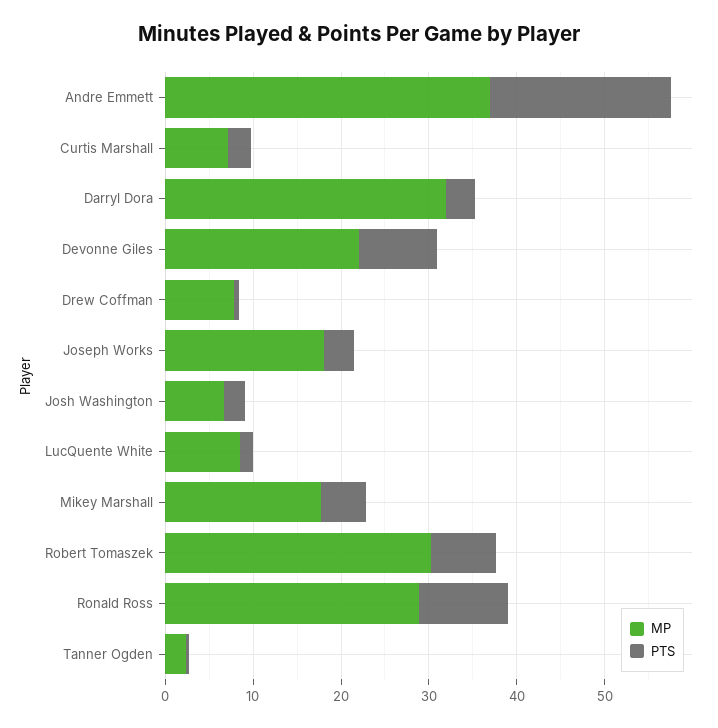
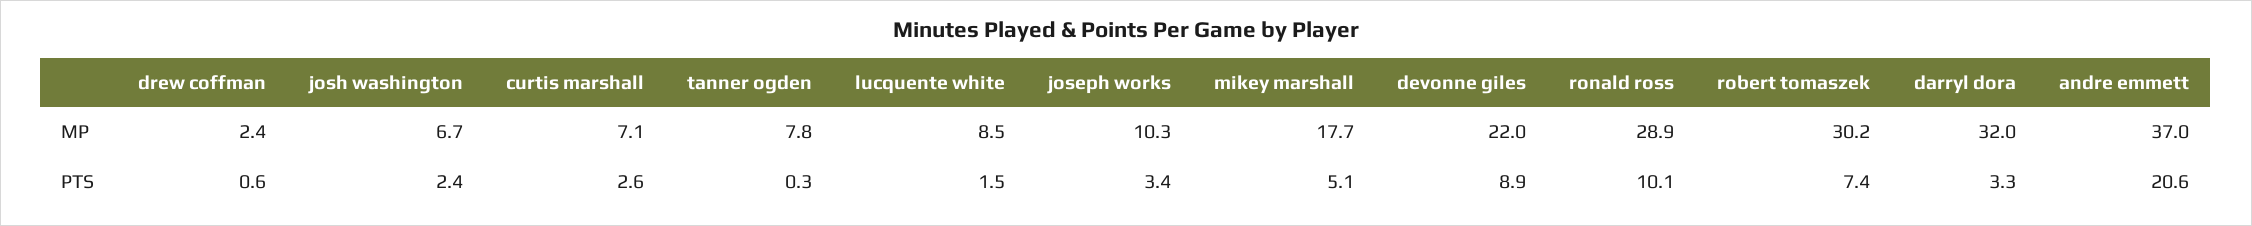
  {
    "MP": {
      "Andre Emmett": 37,
      "Curtis Marshall": 7.1,
      "Darryl Dora": 32,
      "Devonne Giles": 22,
-     "Drew Coffman": 8,
+     "Drew Coffman": 2.4,
-     "Joseph Works": 18,
+     "Joseph Works": 10.3,
      "Josh Washington": 6.7,
      "LucQuente White": 8.5,
      "Mikey Marshall": 17.7,
      "Robert Tomaszek": 30.2,
      "Ronald Ross": 28.9,
-     "Tanner Ogden": 2
+     "Tanner Ogden": 7.8
    },
    "PTS": {
      "Andre Emmett": 20.6,
      "Curtis Marshall": 2.6,
      "Darryl Dora": 3.3,
      "Devonne Giles": 8.9,
      "Drew Coffman": 0.6,
      "Joseph Works": 3.4,
      "Josh Washington": 2.4,
      "LucQuente White": 1.5,
      "Mikey Marshall": 5.1,
      "Robert Tomaszek": 7.4,
      "Ronald Ross": 10.1,
      "Tanner Ogden": 0.3
    }
  }

